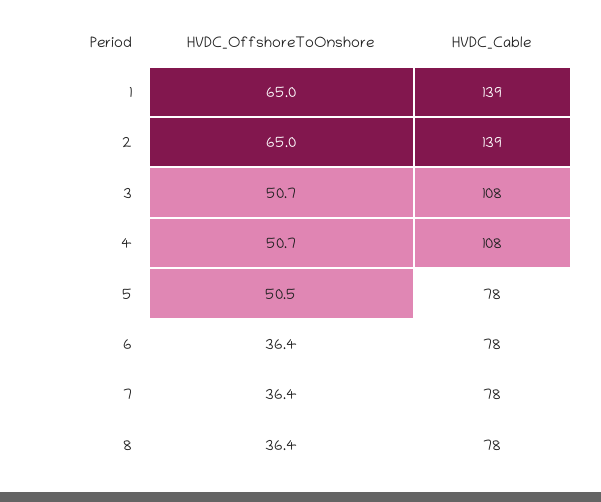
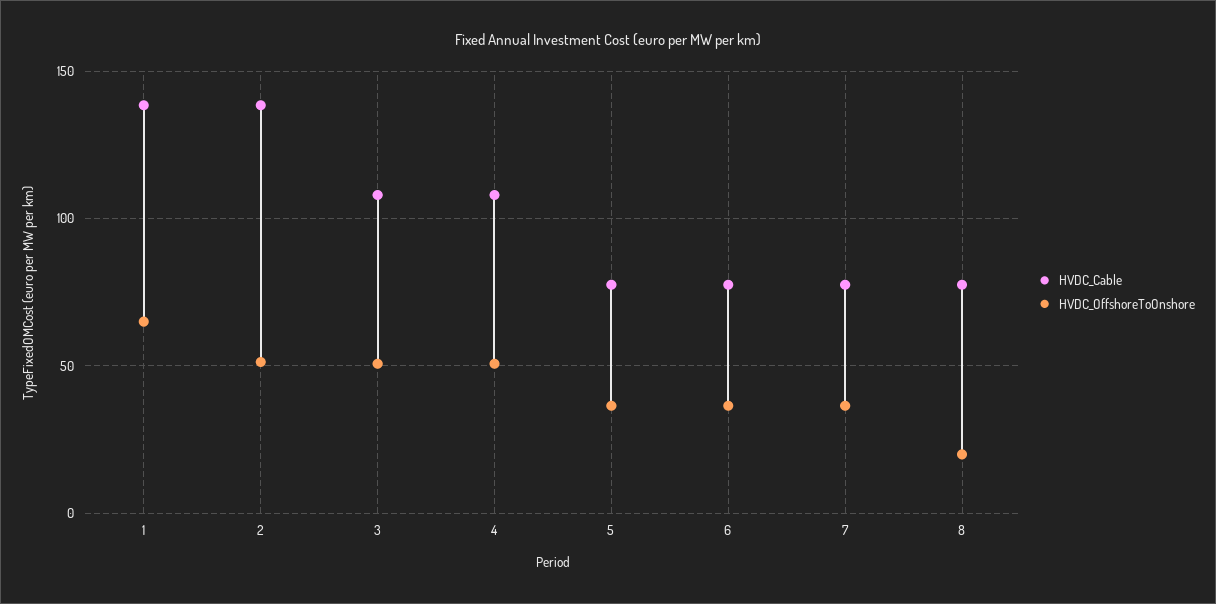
  {
    "HVDC_OffshoreToOnshore": {
      "1": 65,
-     "2": 65,
+     "2": 50,
      "3": 50.7,
      "4": 50.7,
-     "5": 50.5,
+     "5": 35,
      "6": 36.4,
      "7": 36.4,
-     "8": 36.4
+     "8": 20
    },
    "HVDC_Cable": {
      "1": 139,
      "2": 139,
      "3": 108,
      "4": 108,
      "5": 78,
      "6": 78,
      "7": 78,
      "8": 78
    }
  }

